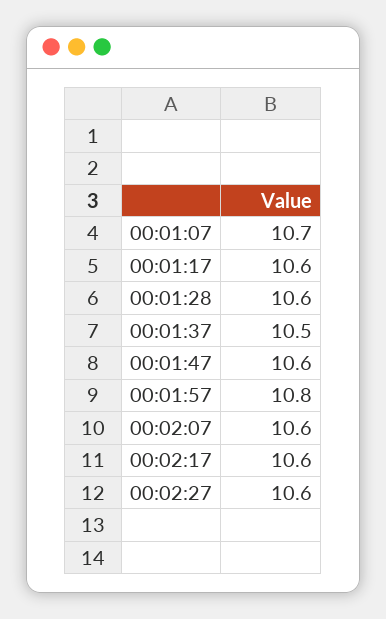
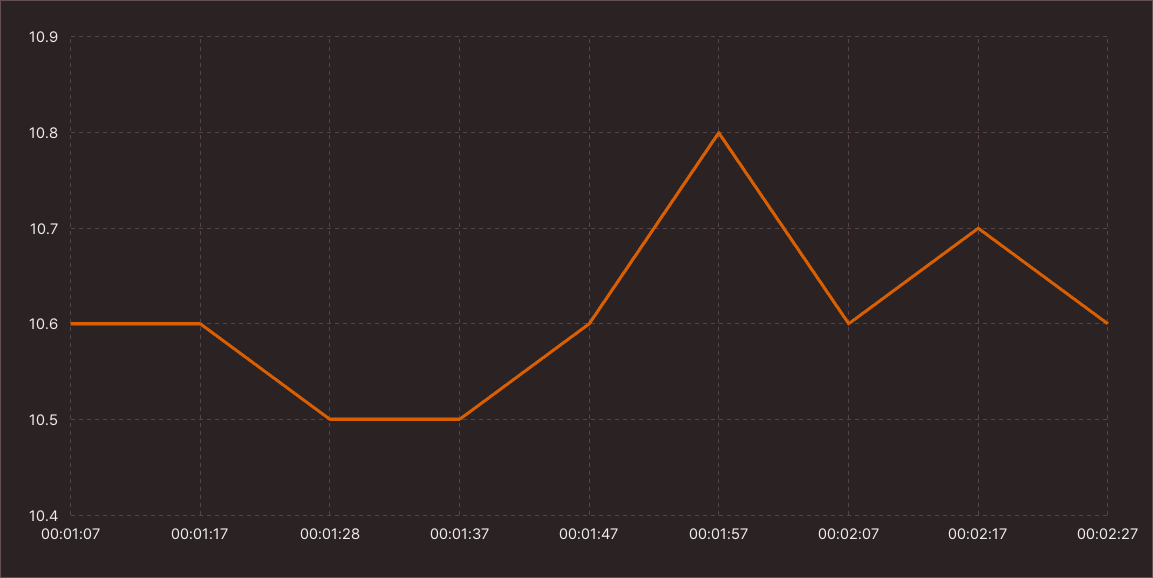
  {
-   "00:01:07": 10.7,
+   "00:01:07": 10.6,
    "00:01:17": 10.6,
-   "00:01:28": 10.6,
+   "00:01:28": 10.5,
    "00:01:37": 10.5,
    "00:01:47": 10.6,
    "00:01:57": 10.8,
    "00:02:07": 10.6,
-   "00:02:17": 10.6,
+   "00:02:17": 10.7,
    "00:02:27": 10.6
  }

